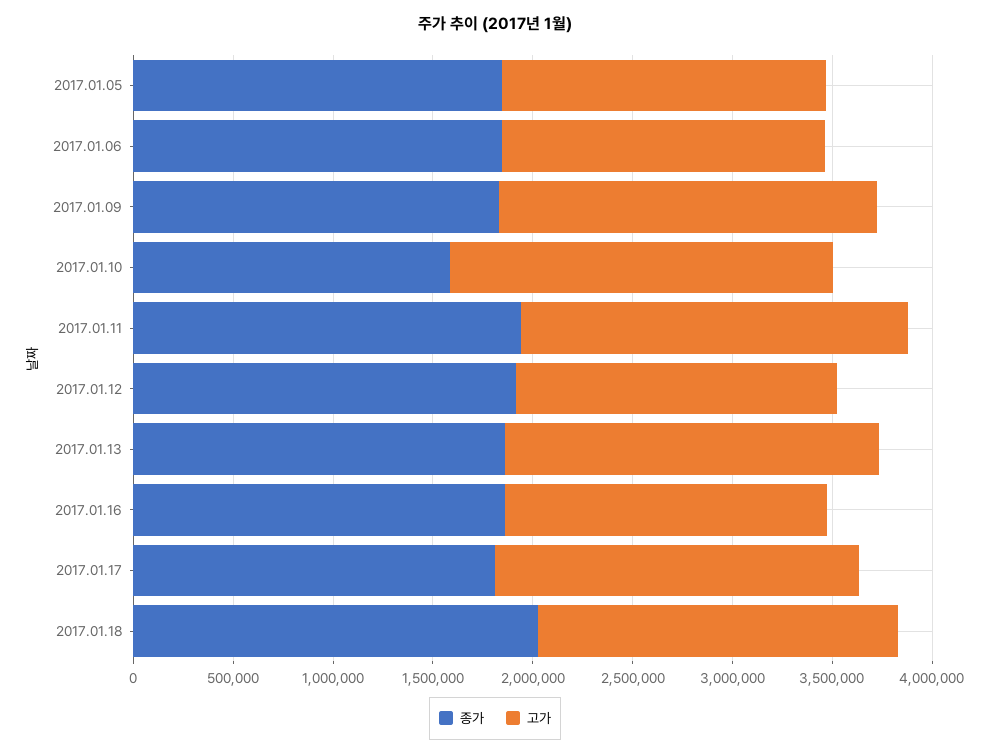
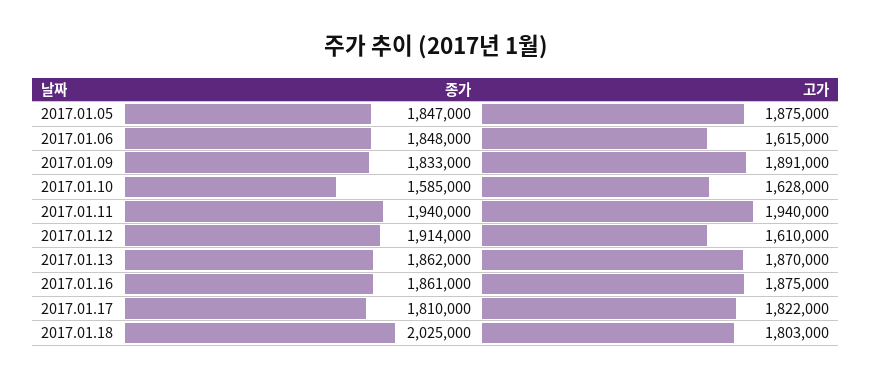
  {
    "종가": {
      "2017.01.05": 1847000,
      "2017.01.06": 1848000,
      "2017.01.09": 1833000,
      "2017.01.10": 1585000,
      "2017.01.11": 1940000,
      "2017.01.12": 1914000,
      "2017.01.13": 1862000,
      "2017.01.16": 1861000,
      "2017.01.17": 1810000,
      "2017.01.18": 2025000
    },
    "고가": {
-     "2017.01.05": 1600000,
+     "2017.01.05": 1875000,
      "2017.01.06": 1615000,
      "2017.01.09": 1891000,
-     "2017.01.10": 1900000,
+     "2017.01.10": 1628000,
      "2017.01.11": 1940000,
      "2017.01.12": 1610000,
      "2017.01.13": 1870000,
-     "2017.01.16": 1600000,
+     "2017.01.16": 1875000,
      "2017.01.17": 1822000,
      "2017.01.18": 1803000
    }
  }

